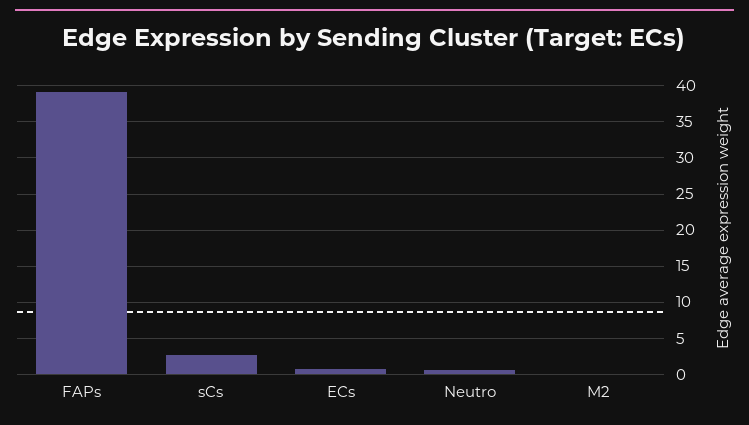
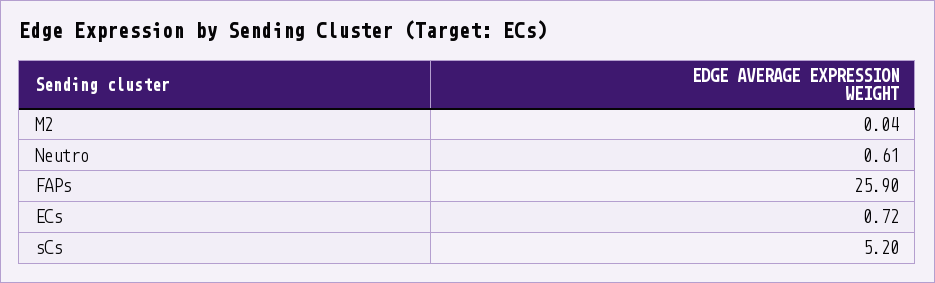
  {
-   "FAPs": 39,
+   "FAPs": 25.9,
-   "sCs": 3,
+   "sCs": 5.2,
    "ECs": 0.72,
    "Neutro": 0.61,
    "M2": 0.04
  }

